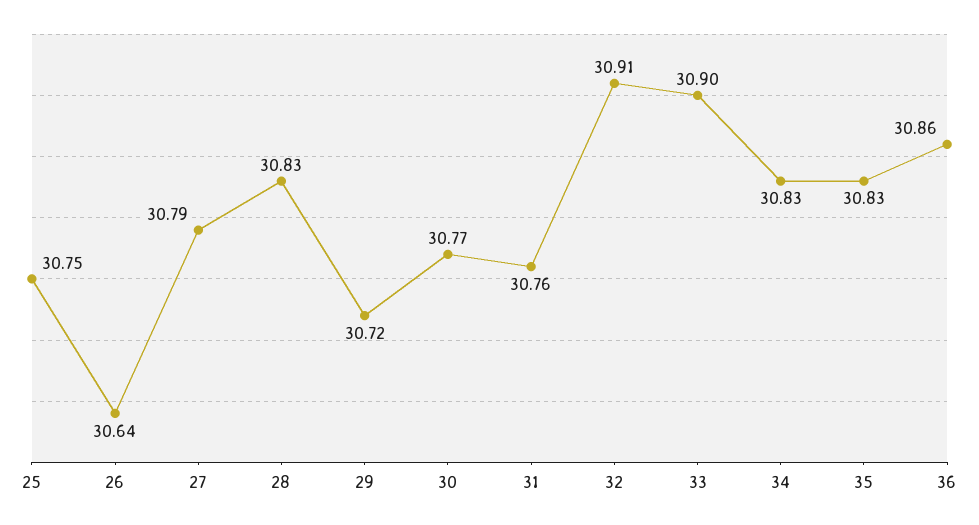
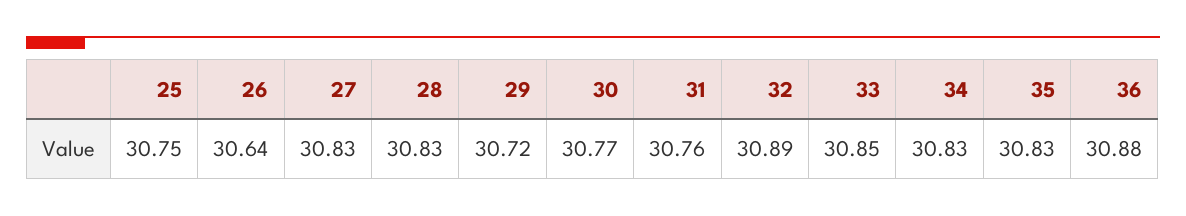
  {
    "25": 30.75,
    "26": 30.64,
-   "27": 30.79,
+   "27": 30.83,
    "28": 30.83,
    "29": 30.72,
    "30": 30.77,
    "31": 30.76,
-   "32": 30.91,
+   "32": 30.89,
-   "33": 30.9,
+   "33": 30.85,
    "34": 30.83,
    "35": 30.83,
-   "36": 30.86
+   "36": 30.88
  }

